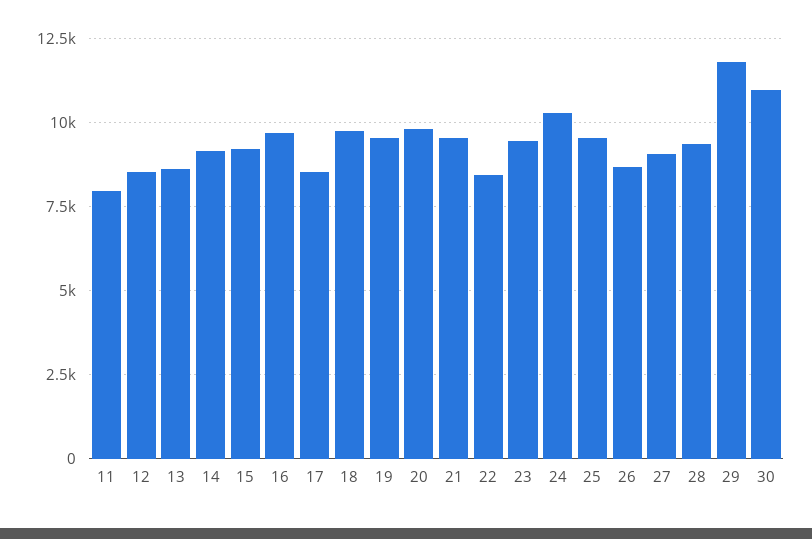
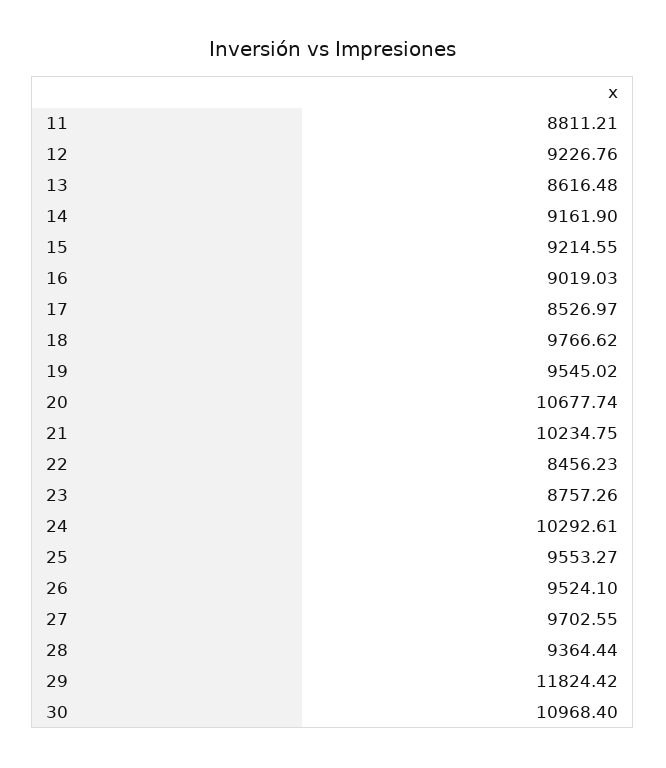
  {
-   "11": 8000,
+   "11": 8811.21,
-   "12": 8500,
+   "12": 9226.76,
    "13": 8616.48,
    "14": 9161.9,
    "15": 9214.55,
-   "16": 9750,
+   "16": 9019.03,
    "17": 8526.97,
    "18": 9766.62,
    "19": 9545.02,
-   "20": 9750,
+   "20": 10677.74,
-   "21": 9500,
+   "21": 10234.75,
    "22": 8456.23,
-   "23": 9500,
+   "23": 8757.26,
    "24": 10292.61,
    "25": 9553.27,
-   "26": 8750,
+   "26": 9524.1,
-   "27": 9000,
+   "27": 9702.55,
    "28": 9364.44,
    "29": 11824.42,
    "30": 10968.4
  }

